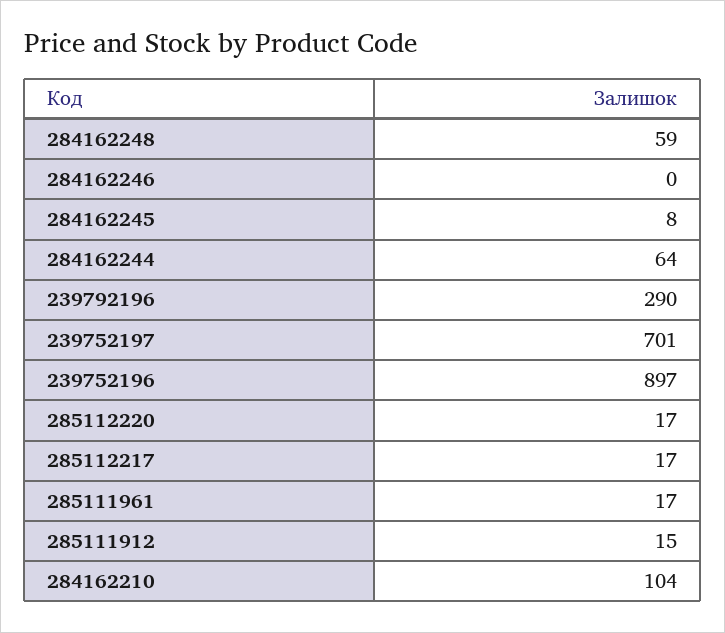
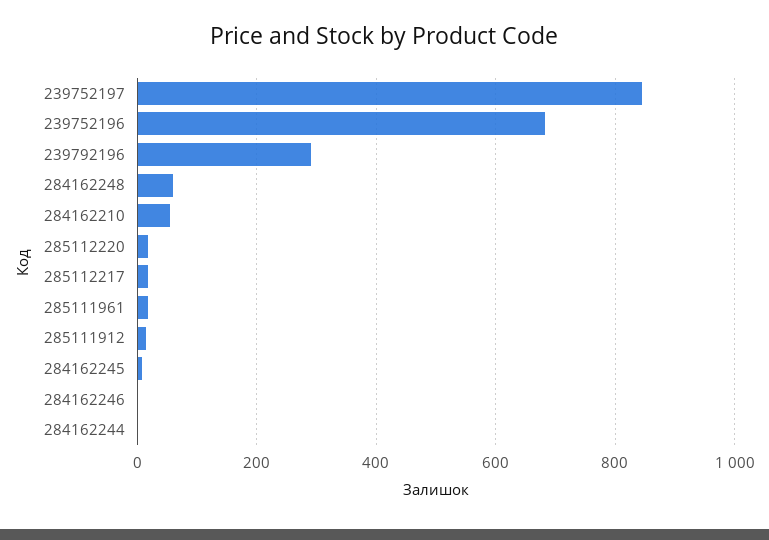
  {
    "284162248": 59,
    "284162246": 0,
    "284162245": 8,
-   "284162244": 64,
+   "284162244": 0,
    "239792196": 290,
-   "239752197": 701,
+   "239752197": 840,
-   "239752196": 897,
+   "239752196": 680,
    "285112220": 17,
    "285112217": 17,
    "285111961": 17,
    "285111912": 15,
-   "284162210": 104
+   "284162210": 60
  }

